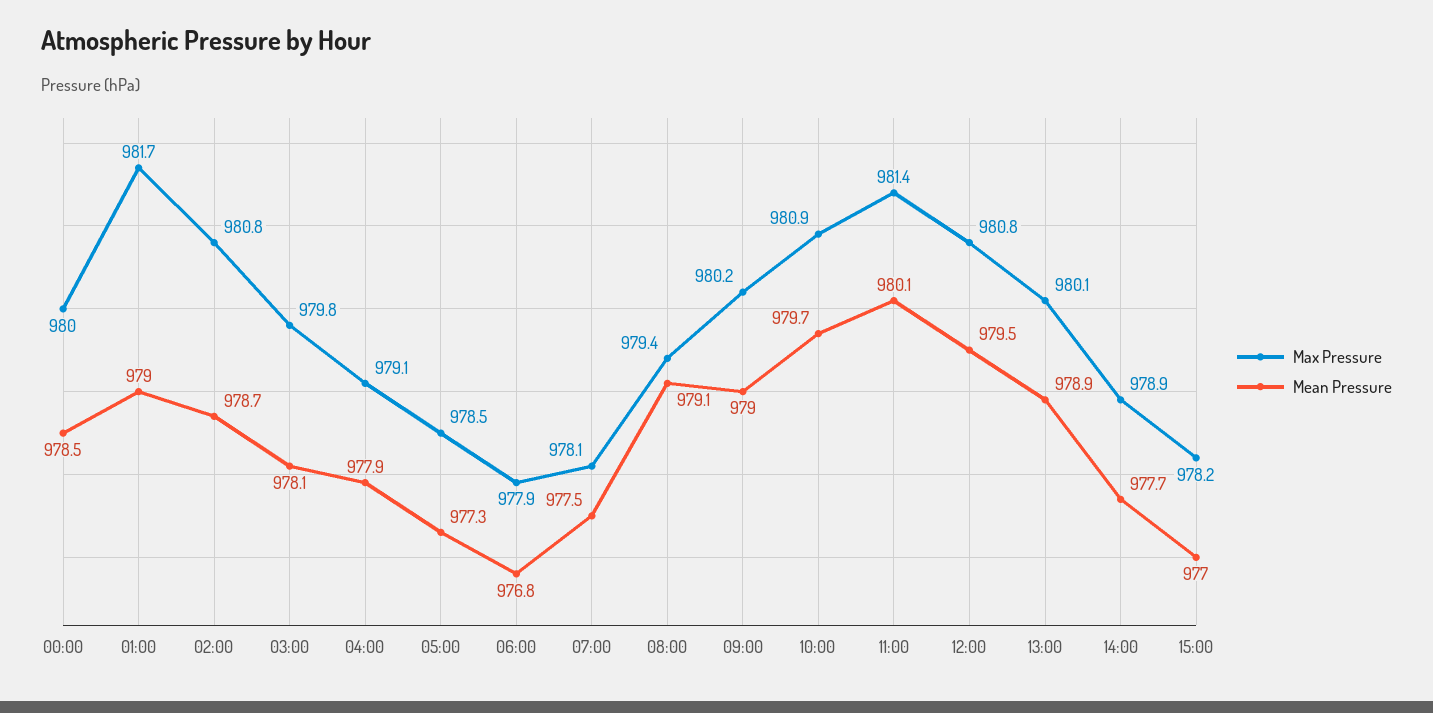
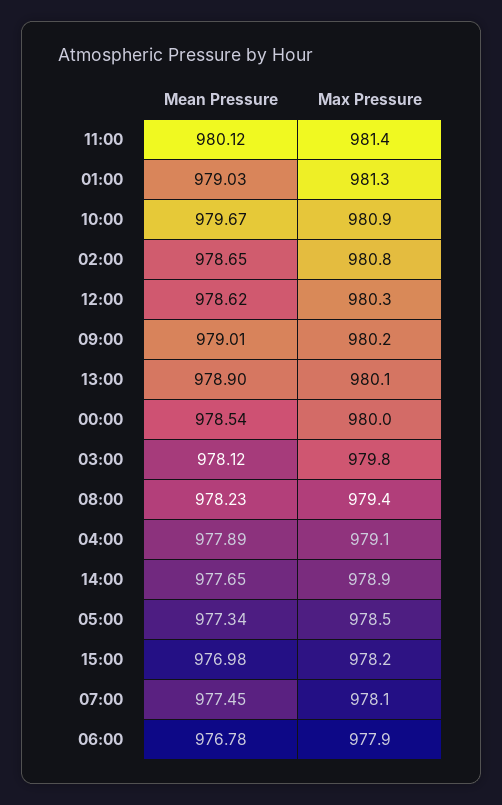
  {
    "Max Pressure": {
      "00:00": 980,
-     "01:00": 981.7,
+     "01:00": 981.3,
      "02:00": 980.8,
      "03:00": 979.8,
      "04:00": 979.1,
      "05:00": 978.5,
      "06:00": 977.9,
      "07:00": 978.1,
      "08:00": 979.4,
      "09:00": 980.2,
      "10:00": 980.9,
      "11:00": 981.4,
-     "12:00": 980.8,
+     "12:00": 980.3,
      "13:00": 980.1,
      "14:00": 978.9,
      "15:00": 978.2
    },
    "Mean Pressure": {
      "00:00": 978.54,
      "01:00": 979.03,
      "02:00": 978.65,
      "03:00": 978.12,
      "04:00": 977.89,
      "05:00": 977.34,
      "06:00": 976.78,
      "07:00": 977.45,
-     "08:00": 979.1,
+     "08:00": 978.23,
      "09:00": 979.01,
      "10:00": 979.67,
      "11:00": 980.12,
-     "12:00": 979.5,
+     "12:00": 978.62,
      "13:00": 978.9,
      "14:00": 977.65,
      "15:00": 976.98
    }
  }

